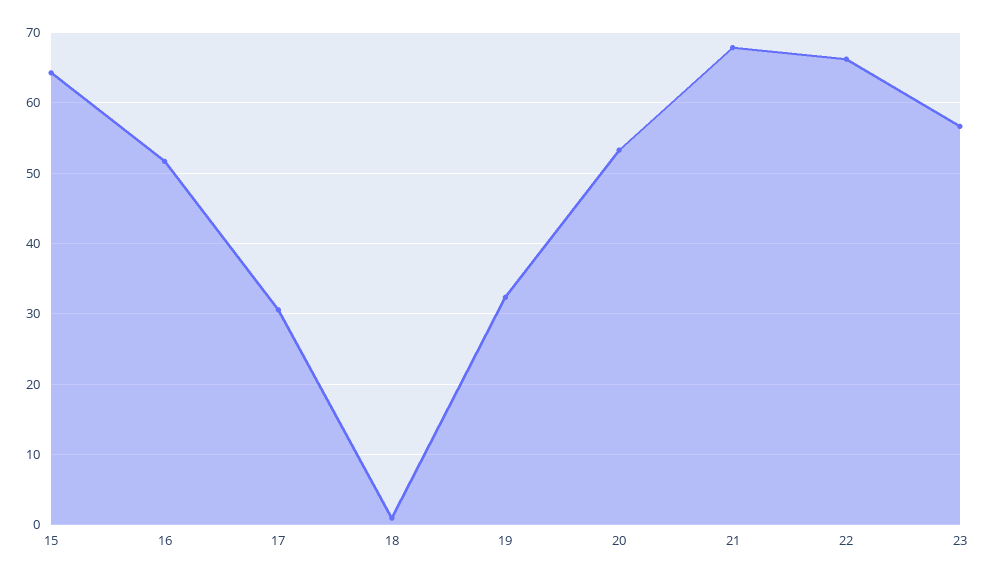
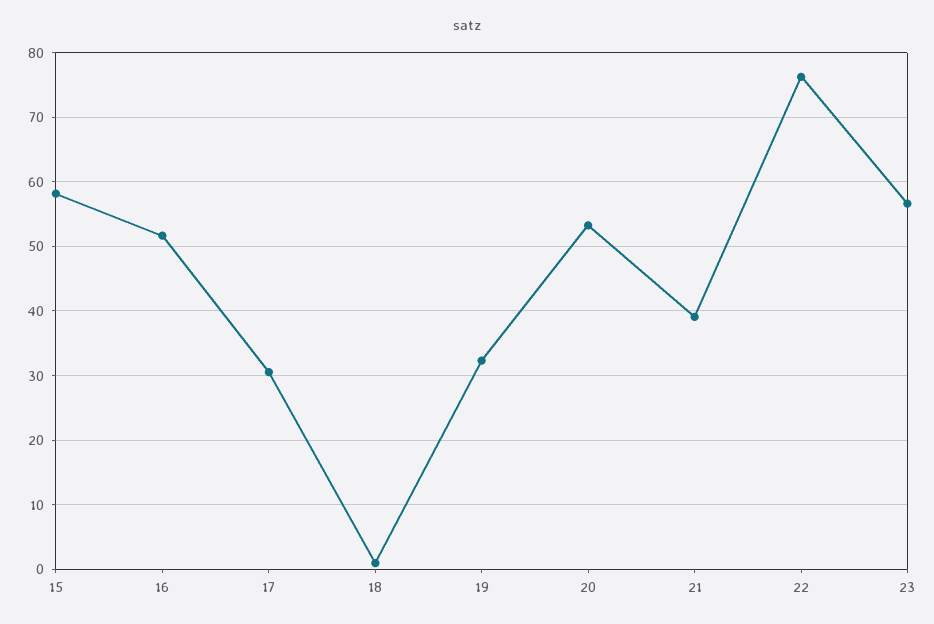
  {
-   "15": 64,
+   "15": 58,
    "16": 52,
    "17": 31,
    "18": 1,
    "19": 32,
    "20": 53,
-   "21": 68,
+   "21": 39,
-   "22": 66,
+   "22": 76,
    "23": 57
  }

